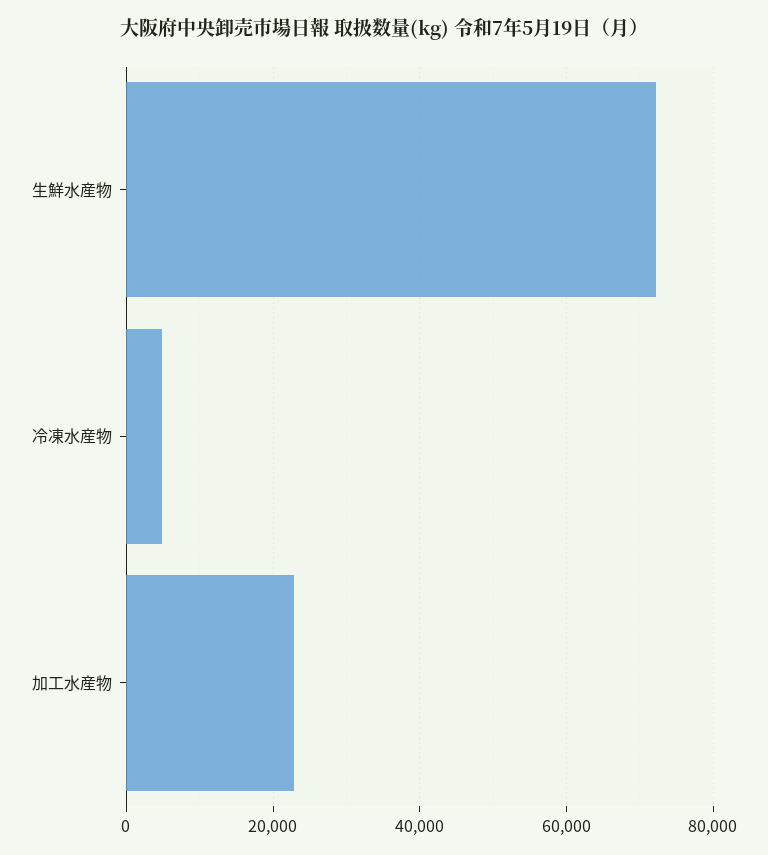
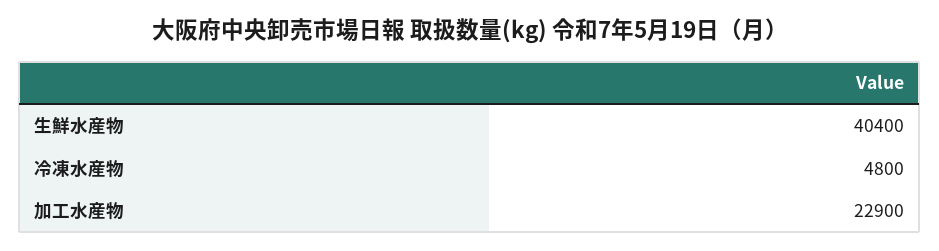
  {
-   "生鮮水産物": 72000,
+   "生鮮水産物": 40400,
    "冷凍水産物": 4800,
    "加工水産物": 22900
  }

